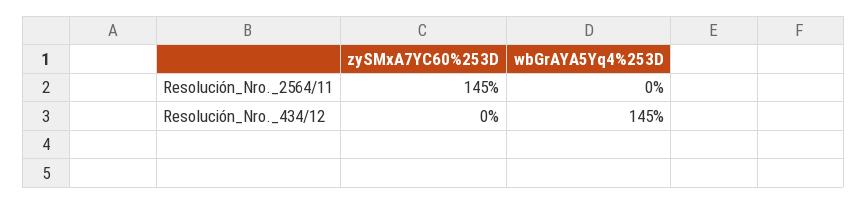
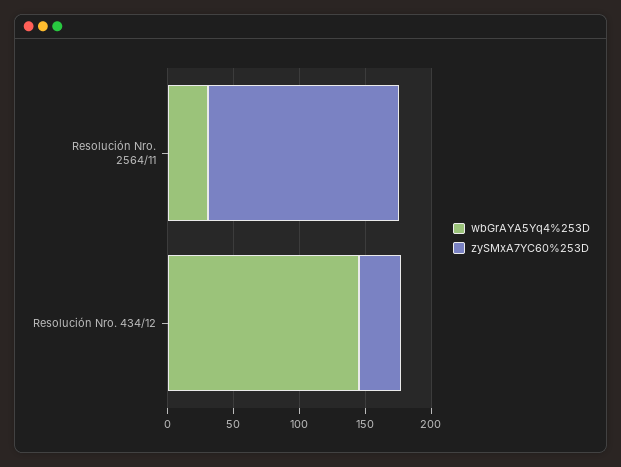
  {
    "zySMxA7YC60%253D": {
      "Resolución_Nro._2564/11": 145,
-     "Resolución_Nro._434/12": 0
+     "Resolución_Nro._434/12": 30
    },
    "wbGrAYA5Yq4%253D": {
-     "Resolución_Nro._2564/11": 0,
+     "Resolución_Nro._2564/11": 30,
      "Resolución_Nro._434/12": 145
    }
  }

